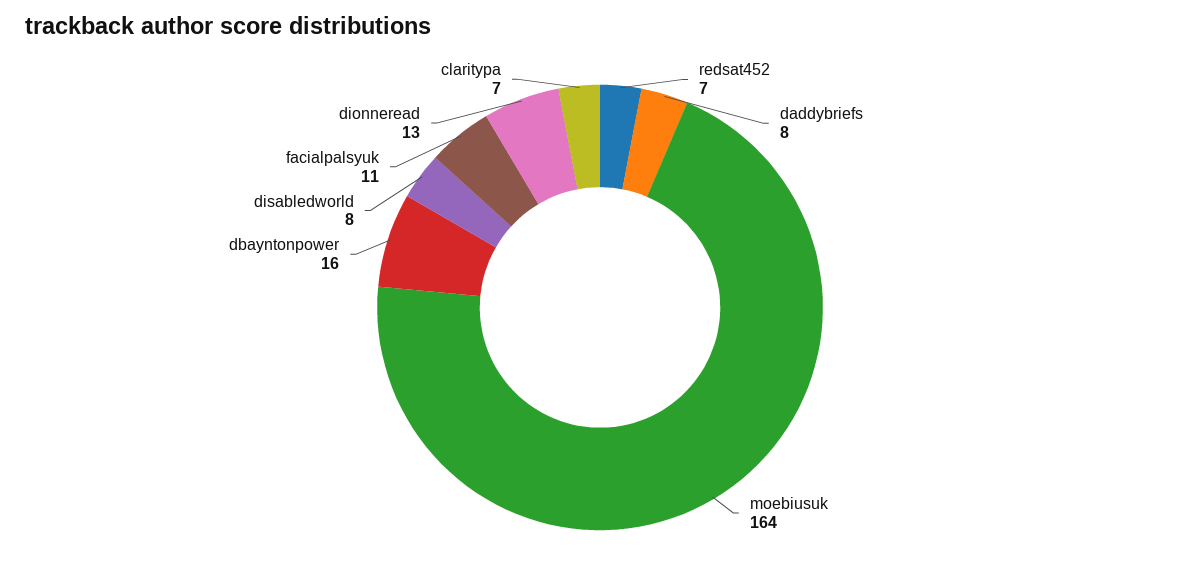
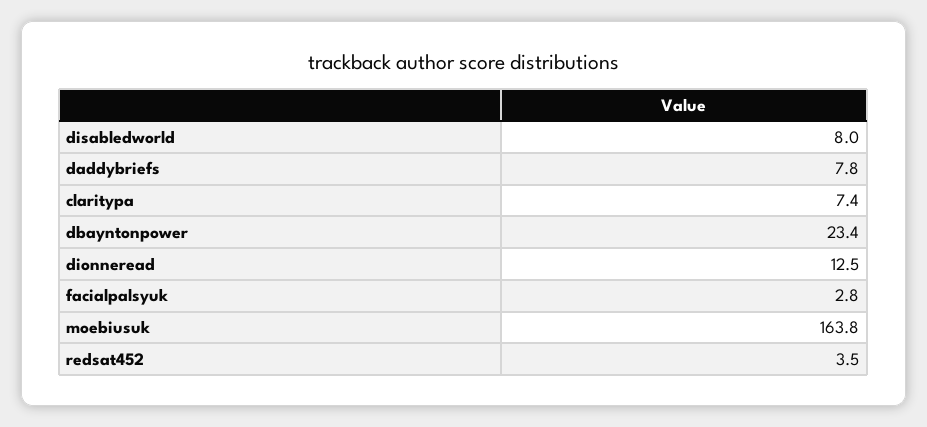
  {
-   "redsat452": 7,
+   "redsat452": 3.5,
    "daddybriefs": 7.8,
    "moebiusuk": 163.8,
-   "dbayntonpower": 16,
+   "dbayntonpower": 23.4,
    "disabledworld": 8,
-   "facialpalsyuk": 11,
+   "facialpalsyuk": 2.8,
    "dionneread": 12.5,
    "claritypa": 7.4
  }

